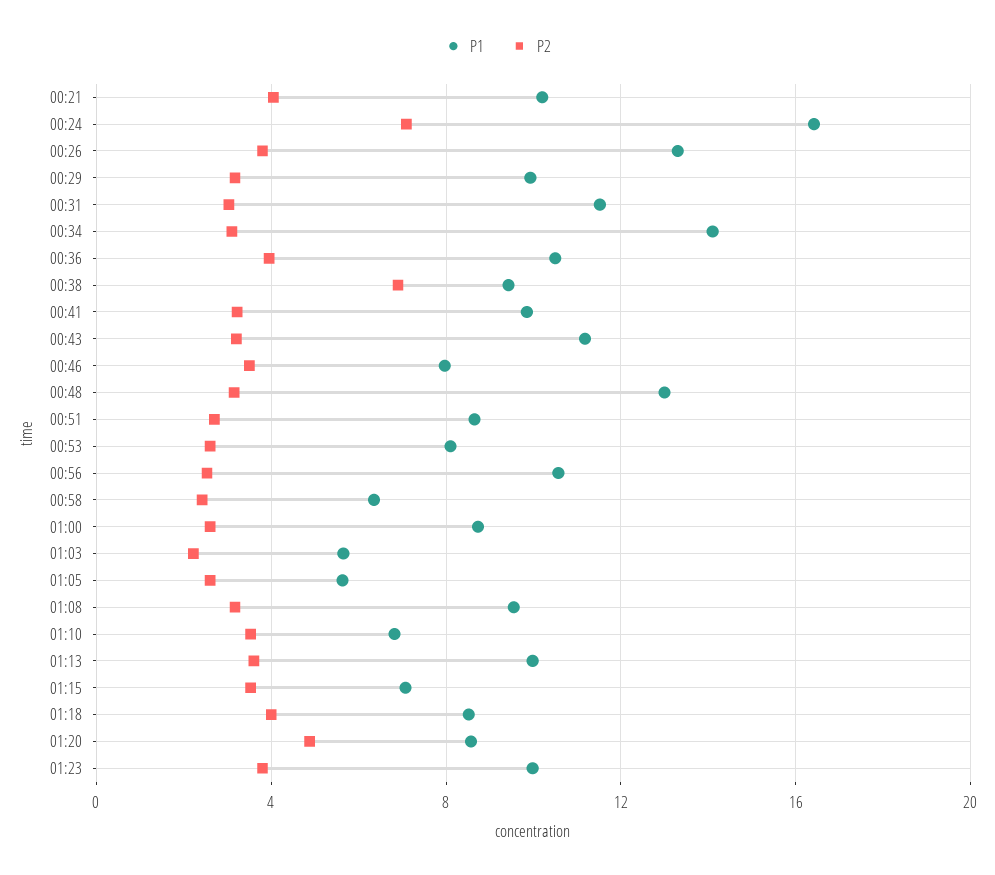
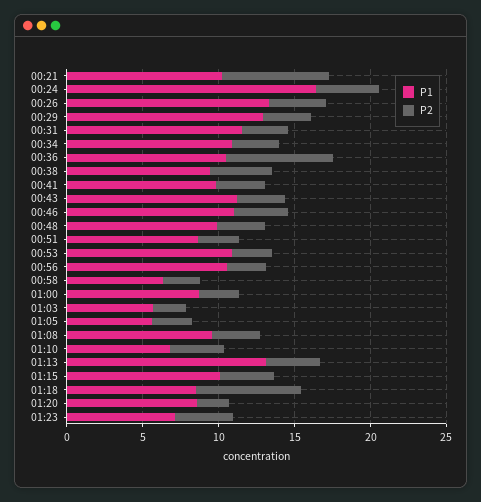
  {
    "P1": {
      "00:21": 10,
      "00:24": 16.5,
      "00:26": 13.5,
-     "00:29": 10,
+     "00:29": 13,
      "00:31": 11.5,
-     "00:34": 14,
+     "00:34": 11,
      "00:36": 10.5,
      "00:38": 9.5,
      "00:41": 10,
      "00:43": 11,
-     "00:46": 8,
+     "00:46": 11,
-     "00:48": 13,
+     "00:48": 10,
      "00:51": 8.5,
-     "00:53": 8,
+     "00:53": 11,
      "00:56": 10.5,
      "00:58": 6.5,
      "01:00": 8.5,
      "01:03": 5.5,
      "01:05": 5.5,
      "01:08": 9.5,
      "01:10": 7,
-     "01:13": 10,
+     "01:13": 13,
-     "01:15": 7,
+     "01:15": 10,
      "01:18": 8.5,
      "01:20": 8.5,
-     "01:23": 10
+     "01:23": 7
    },
    "P2": {
-     "00:21": 4,
+     "00:21": 7,
-     "00:24": 7,
+     "00:24": 4,
      "00:26": 4,
      "00:29": 3,
      "00:31": 3,
      "00:34": 3,
-     "00:36": 4,
+     "00:36": 7,
-     "00:38": 7,
+     "00:38": 4,
      "00:41": 3,
      "00:43": 3,
      "00:46": 3.5,
      "00:48": 3,
      "00:51": 2.5,
      "00:53": 2.5,
      "00:56": 2.5,
      "00:58": 2.5,
      "01:00": 2.5,
      "01:03": 2,
      "01:05": 2.5,
      "01:08": 3,
      "01:10": 3.5,
      "01:13": 3.5,
      "01:15": 3.5,
-     "01:18": 4,
+     "01:18": 7,
-     "01:20": 5,
+     "01:20": 2,
      "01:23": 4
    }
  }

